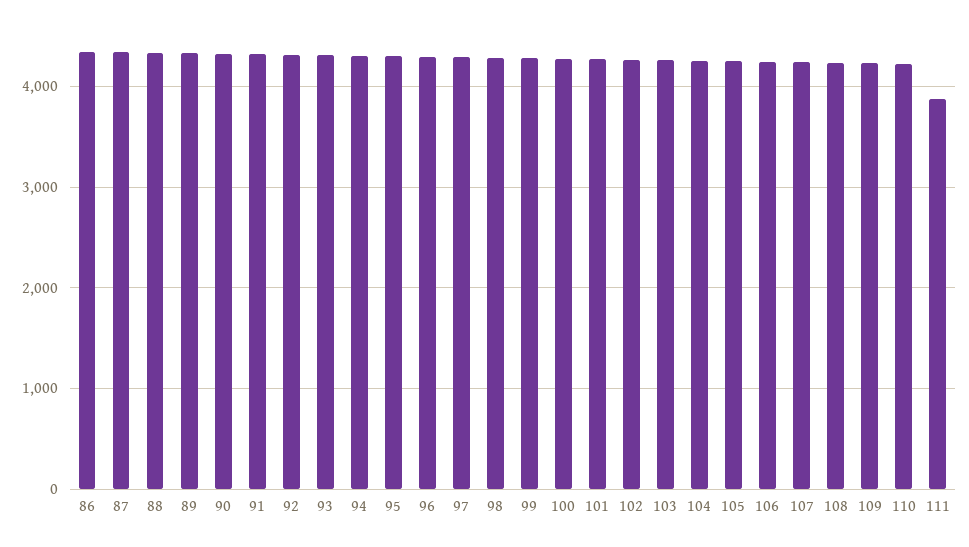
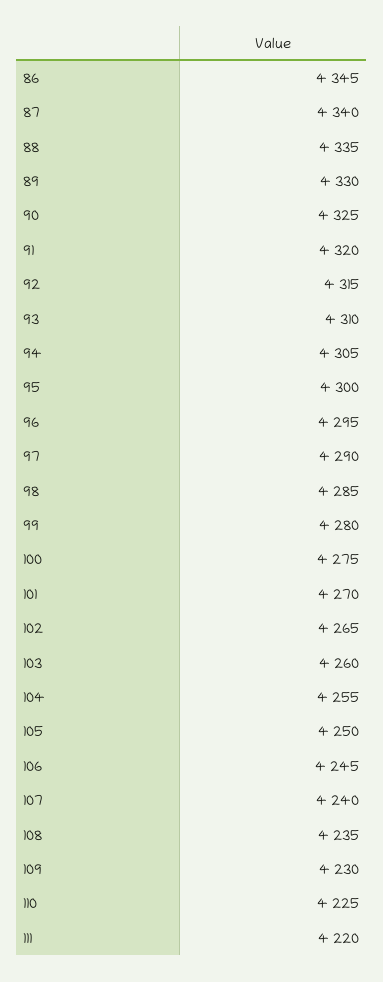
  {
    "86": 4345,
    "87": 4340,
    "88": 4335,
    "89": 4330,
    "90": 4325,
    "91": 4320,
    "92": 4315,
    "93": 4310,
    "94": 4305,
    "95": 4300,
    "96": 4295,
    "97": 4290,
    "98": 4285,
    "99": 4280,
    "100": 4275,
    "101": 4270,
    "102": 4265,
    "103": 4260,
    "104": 4255,
    "105": 4250,
    "106": 4245,
    "107": 4240,
    "108": 4235,
    "109": 4230,
    "110": 4225,
-   "111": 3900
+   "111": 4220
  }

